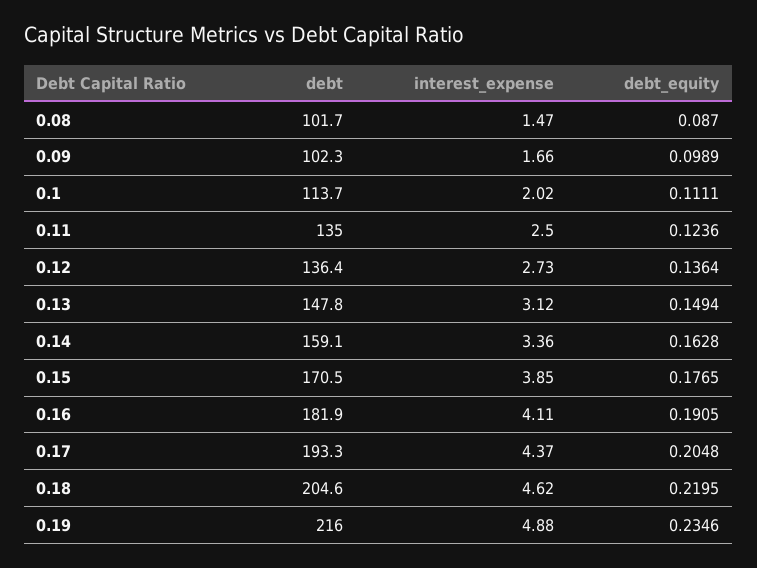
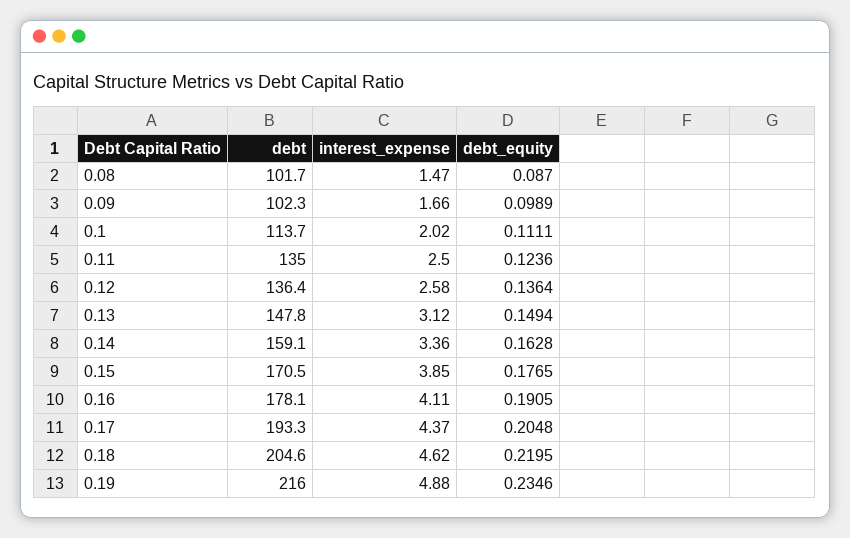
  {
    "debt": {
      "0.08": 101.7,
      "0.09": 102.3,
      "0.1": 113.7,
      "0.11": 135,
      "0.12": 136.4,
      "0.13": 147.8,
      "0.14": 159.1,
      "0.15": 170.5,
-     "0.16": 181.9,
+     "0.16": 178.1,
      "0.17": 193.3,
      "0.18": 204.6,
      "0.19": 216
    },
    "interest_expense": {
      "0.08": 1.47,
      "0.09": 1.66,
      "0.1": 2.02,
      "0.11": 2.5,
-     "0.12": 2.73,
+     "0.12": 2.58,
      "0.13": 3.12,
      "0.14": 3.36,
      "0.15": 3.85,
      "0.16": 4.11,
      "0.17": 4.37,
      "0.18": 4.62,
      "0.19": 4.88
    },
    "debt_equity": {
      "0.08": 0.087,
      "0.09": 0.0989,
      "0.1": 0.1111,
      "0.11": 0.1236,
      "0.12": 0.1364,
      "0.13": 0.1494,
      "0.14": 0.1628,
      "0.15": 0.1765,
      "0.16": 0.1905,
      "0.17": 0.2048,
      "0.18": 0.2195,
      "0.19": 0.2346
    }
  }

